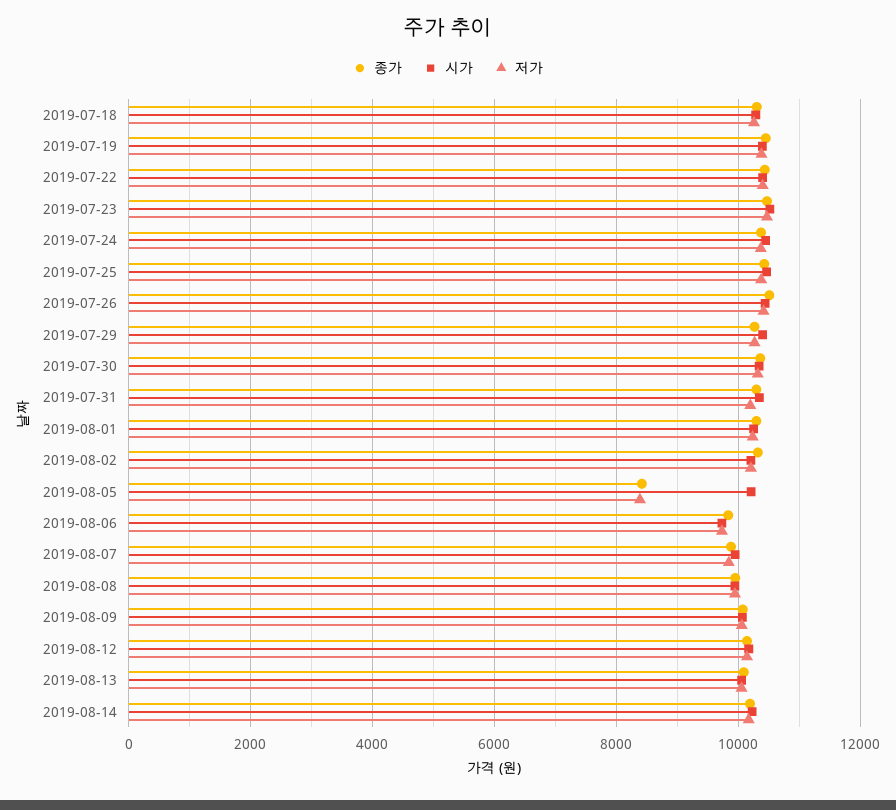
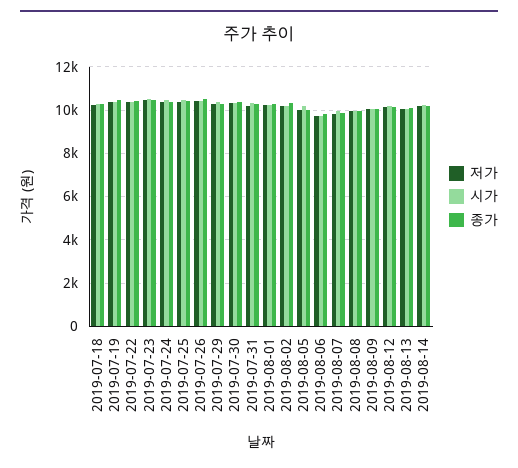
  {
    "종가": {
      "2019-07-18": 10400,
      "2019-07-19": 10400,
      "2019-07-22": 10400,
      "2019-07-23": 10400,
      "2019-07-24": 10400,
      "2019-07-25": 10400,
      "2019-07-26": 10600,
      "2019-07-29": 10200,
      "2019-07-30": 10400,
      "2019-07-31": 10200,
      "2019-08-01": 10200,
      "2019-08-02": 10400,
-     "2019-08-05": 8400,
+     "2019-08-05": 10000,
      "2019-08-06": 9800,
      "2019-08-07": 9800,
      "2019-08-08": 10000,
      "2019-08-09": 10000,
      "2019-08-12": 10200,
      "2019-08-13": 10000,
      "2019-08-14": 10200
    },
    "시가": {
      "2019-07-18": 10200,
      "2019-07-19": 10400,
      "2019-07-22": 10400,
      "2019-07-23": 10600,
      "2019-07-24": 10400,
      "2019-07-25": 10400,
      "2019-07-26": 10400,
      "2019-07-29": 10400,
      "2019-07-30": 10400,
      "2019-07-31": 10400,
      "2019-08-01": 10200,
      "2019-08-02": 10200,
      "2019-08-05": 10200,
      "2019-08-06": 9800,
      "2019-08-07": 10000,
      "2019-08-08": 10000,
      "2019-08-09": 10000,
      "2019-08-12": 10200,
      "2019-08-13": 10000,
      "2019-08-14": 10200
    },
    "저가": {
      "2019-07-18": 10200,
      "2019-07-19": 10400,
      "2019-07-22": 10400,
      "2019-07-23": 10400,
      "2019-07-24": 10400,
      "2019-07-25": 10400,
      "2019-07-26": 10400,
      "2019-07-29": 10200,
      "2019-07-30": 10400,
      "2019-07-31": 10200,
      "2019-08-01": 10200,
      "2019-08-02": 10200,
-     "2019-08-05": 8400,
+     "2019-08-05": 10000,
      "2019-08-06": 9800,
      "2019-08-07": 9800,
      "2019-08-08": 10000,
      "2019-08-09": 10000,
      "2019-08-12": 10200,
      "2019-08-13": 10000,
      "2019-08-14": 10200
    }
  }

